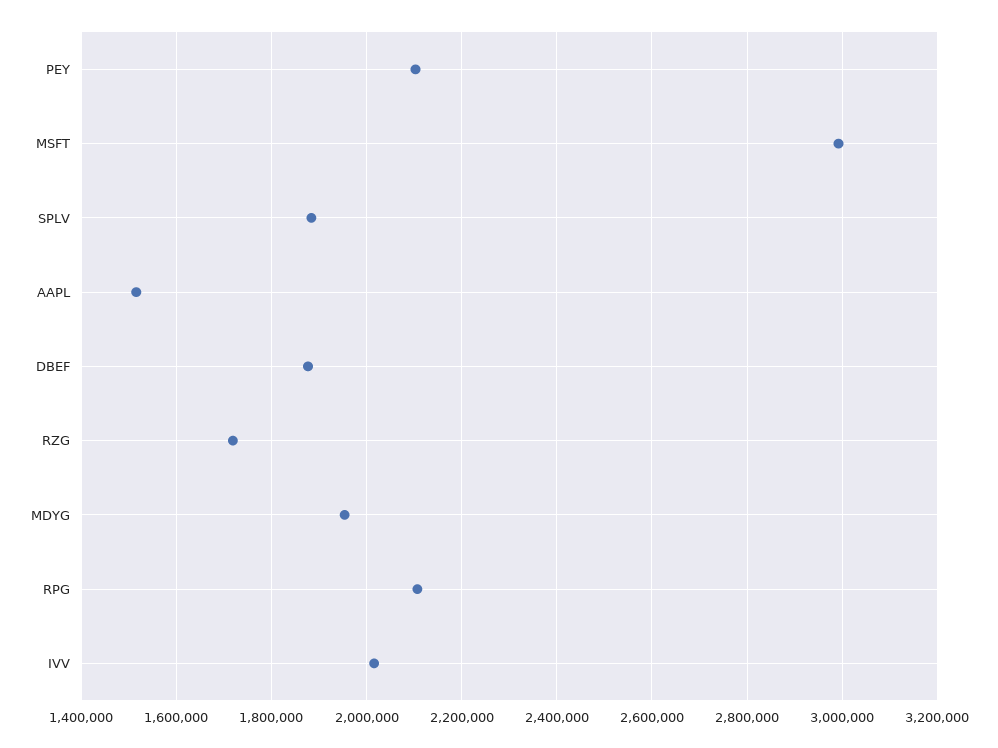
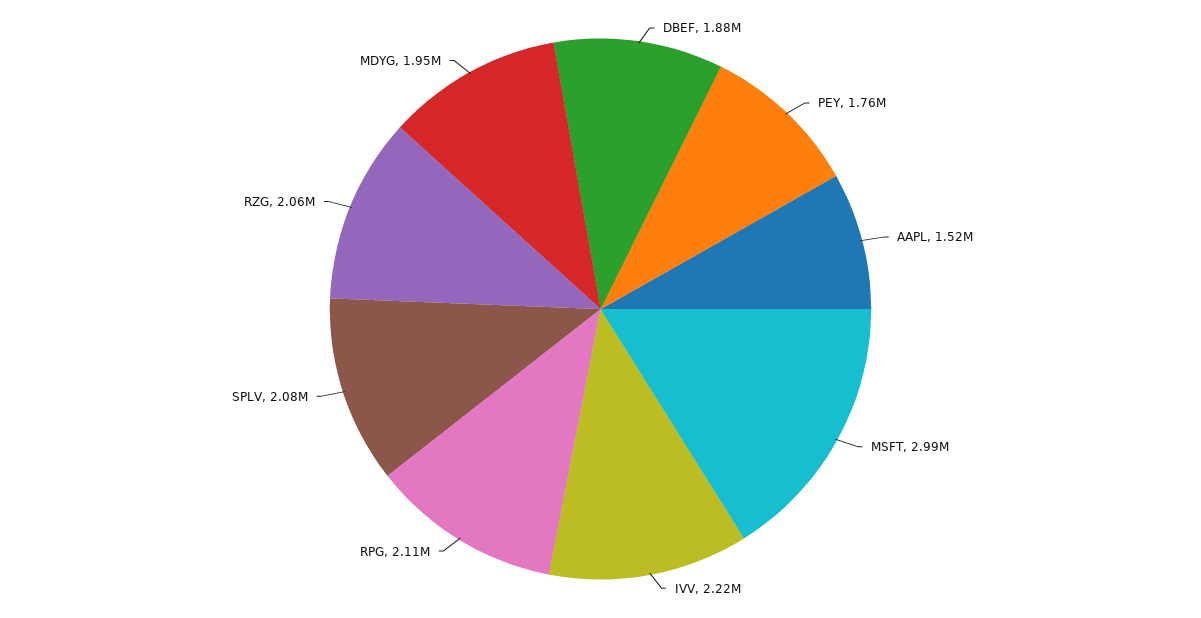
  {
-   "PEY": 2100000,
+   "PEY": 1760000,
    "MSFT": 2990000,
-   "SPLV": 1880000,
+   "SPLV": 2080000,
    "AAPL": 1520000,
    "DBEF": 1880000,
-   "RZG": 1720000,
+   "RZG": 2060000,
    "MDYG": 1950000,
    "RPG": 2110000,
-   "IVV": 2020000
+   "IVV": 2220000
  }

